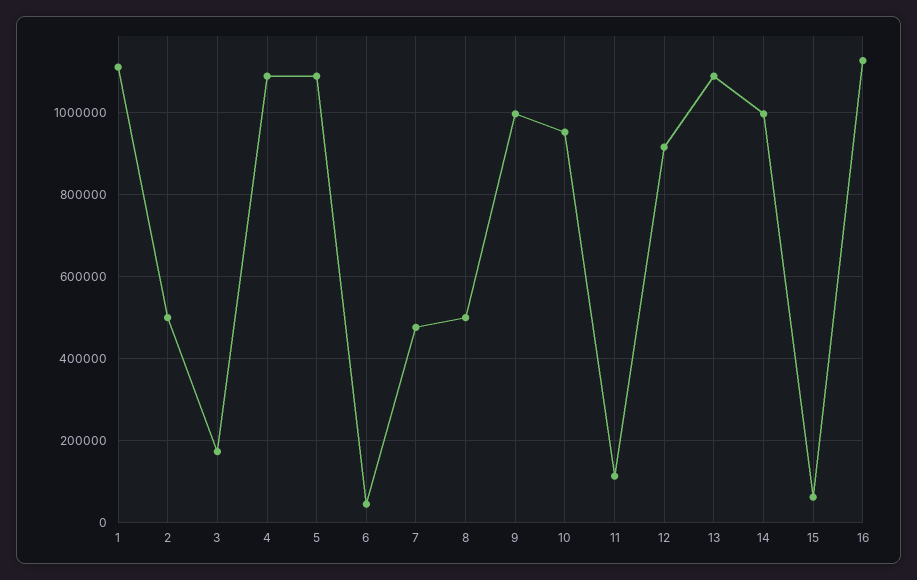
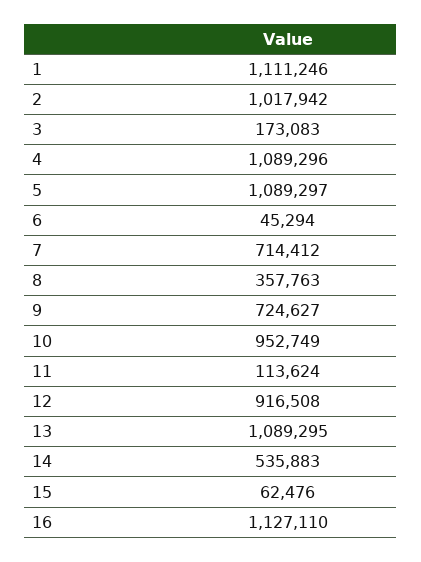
  {
    "1": 1111246,
-   "2": 500000,
+   "2": 1017942,
    "3": 173083,
    "4": 1089296,
    "5": 1089297,
    "6": 45294,
-   "7": 480000,
+   "7": 714412,
-   "8": 500000,
+   "8": 357763,
-   "9": 1000000,
+   "9": 724627,
    "10": 952749,
    "11": 113624,
    "12": 916508,
    "13": 1089295,
-   "14": 1000000,
+   "14": 535883,
    "15": 62476,
    "16": 1127110
  }

